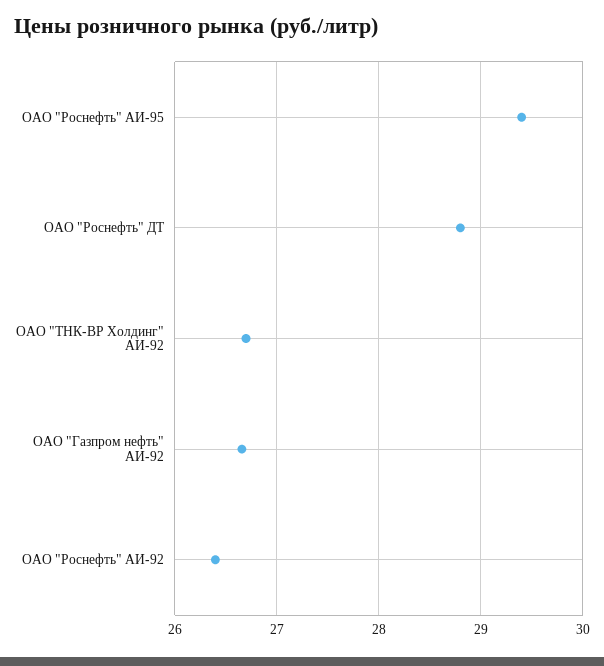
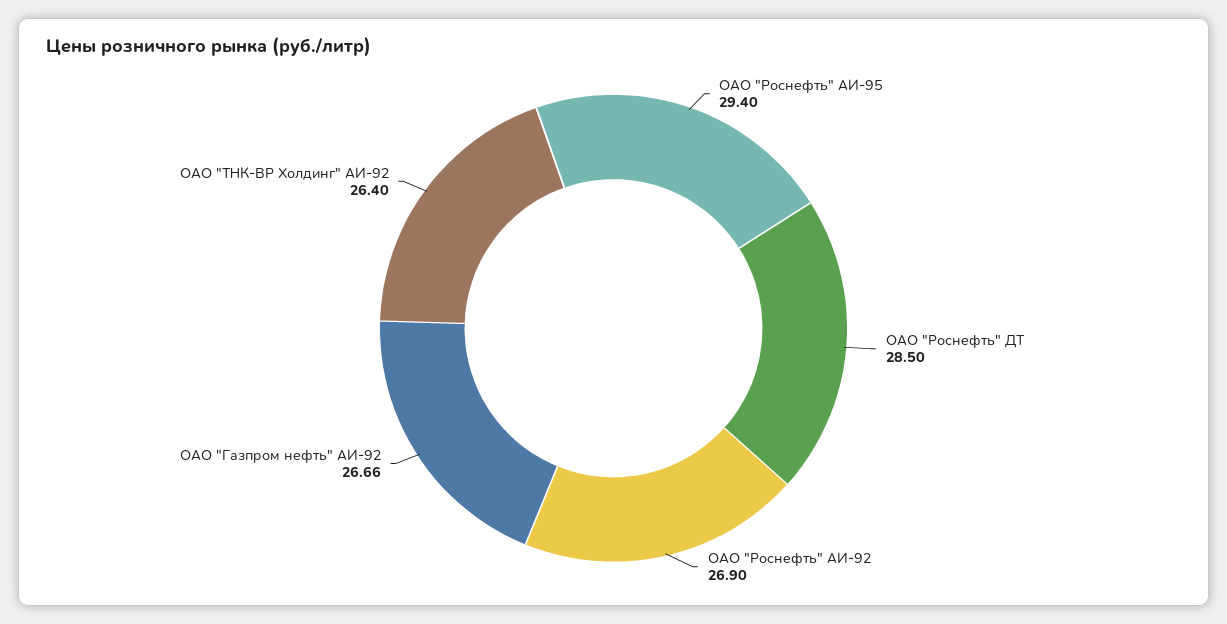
  {
    "ОАО \"Роснефть\" АИ-95": 29.4,
-   "ОАО \"Роснефть\" ДТ": 28.8,
+   "ОАО \"Роснефть\" ДТ": 28.5,
-   "ОАО \"ТНК-ВР Холдинг\" АИ-92": 26.7,
+   "ОАО \"ТНК-ВР Холдинг\" АИ-92": 26.4,
    "ОАО \"Газпром нефть\" АИ-92": 26.66,
-   "ОАО \"Роснефть\" АИ-92": 26.4
+   "ОАО \"Роснефть\" АИ-92": 26.9
  }

